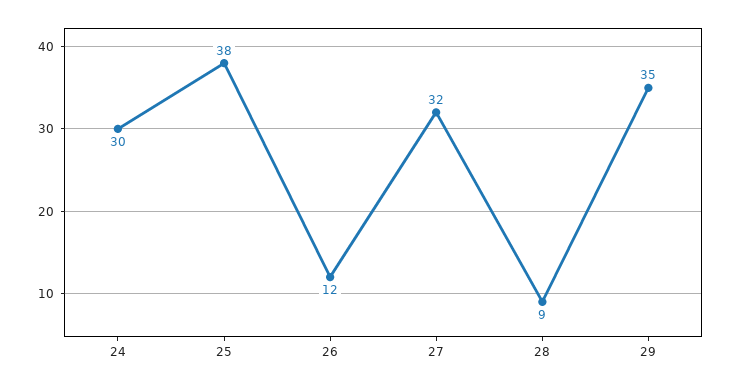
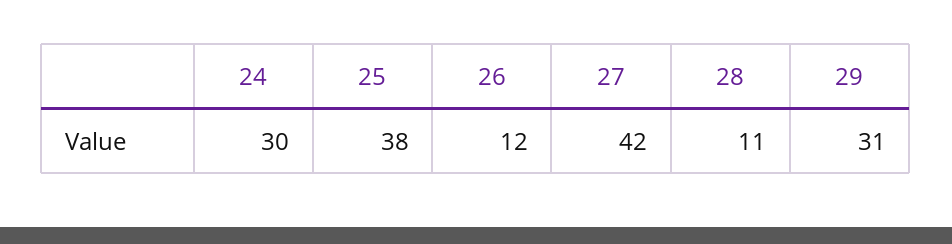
  {
    "24": 30,
    "25": 38,
    "26": 12,
-   "27": 32,
+   "27": 42,
-   "28": 9,
+   "28": 11,
-   "29": 35
+   "29": 31
  }

